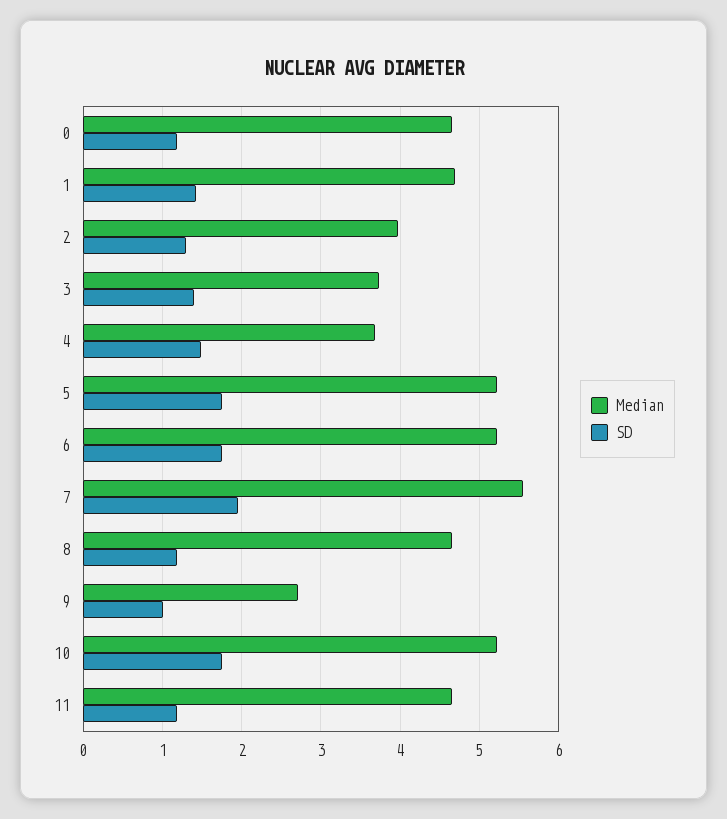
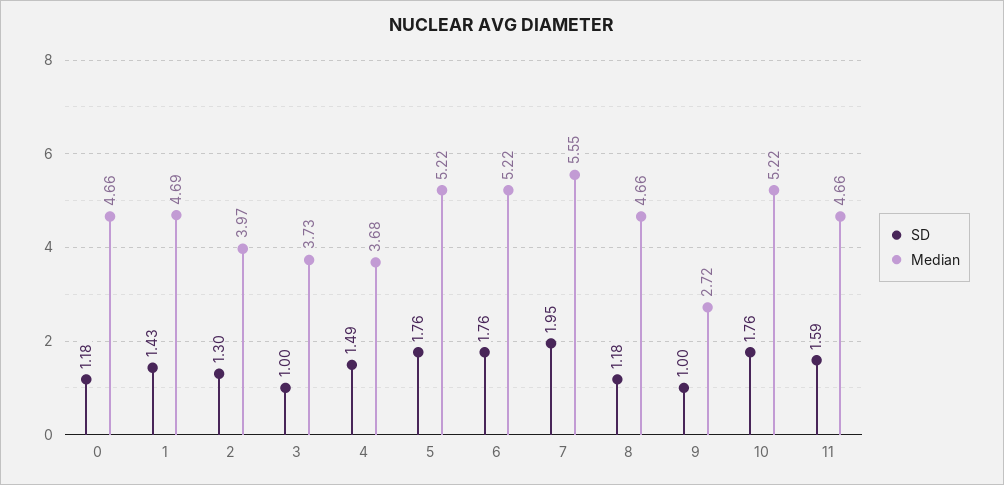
  {
    "Median": {
      "0": 4.66,
      "1": 4.69,
      "2": 3.97,
      "3": 3.73,
      "4": 3.68,
      "5": 5.22,
      "6": 5.22,
      "7": 5.55,
      "8": 4.66,
      "9": 2.72,
      "10": 5.22,
      "11": 4.66
    },
    "SD": {
      "0": 1.18,
      "1": 1.43,
      "2": 1.3,
-     "3": 1.4,
+     "3": 1,
      "4": 1.49,
      "5": 1.76,
      "6": 1.76,
      "7": 1.95,
      "8": 1.18,
      "9": 1,
      "10": 1.76,
-     "11": 1.2
+     "11": 1.59
    }
  }

